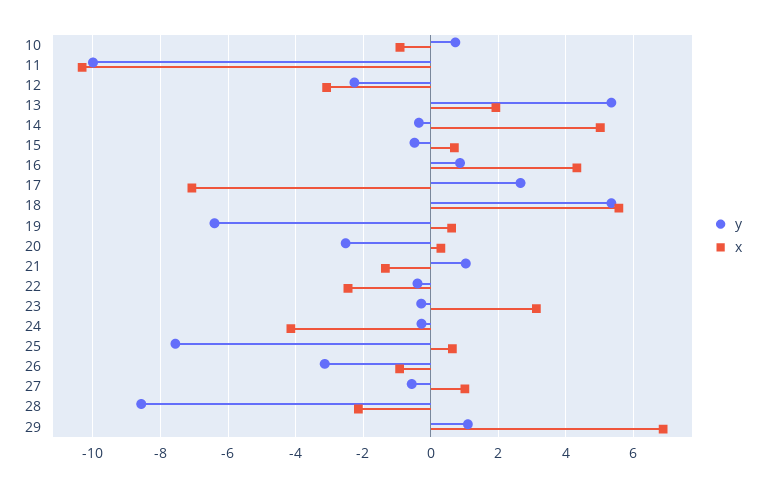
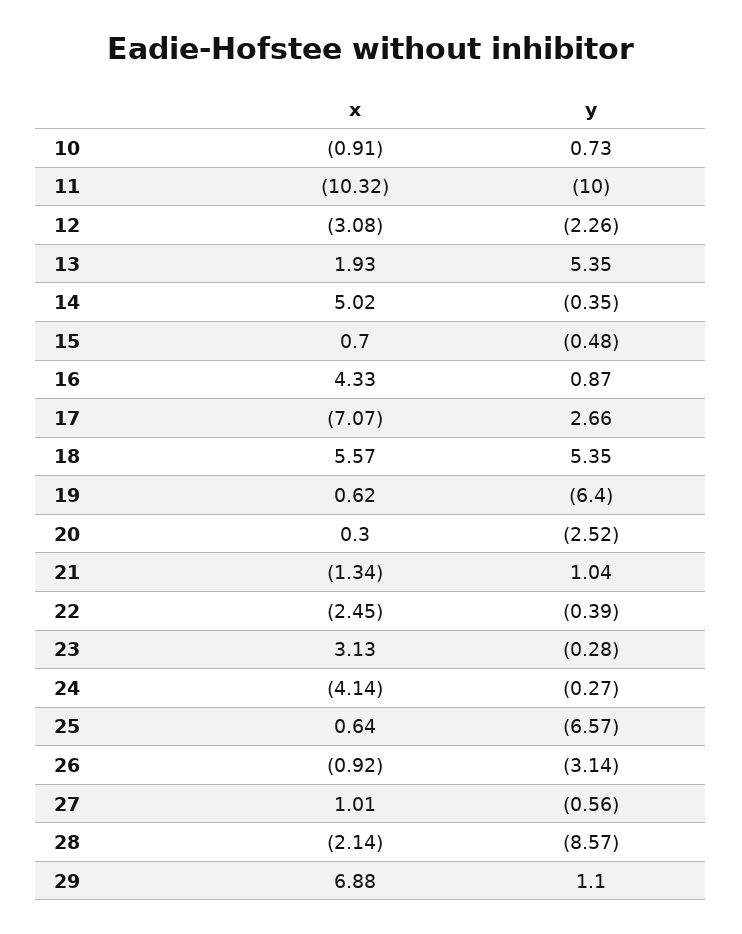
  {
    "y": {
      "10": 0.73,
      "11": -10,
      "12": -2.26,
      "13": 5.35,
      "14": -0.35,
      "15": -0.48,
      "16": 0.87,
      "17": 2.66,
      "18": 5.35,
      "19": -6.4,
      "20": -2.52,
      "21": 1.04,
      "22": -0.39,
      "23": -0.28,
      "24": -0.27,
-     "25": -7.6,
+     "25": -6.57,
      "26": -3.14,
      "27": -0.56,
      "28": -8.57,
      "29": 1.1
    },
    "x": {
      "10": -0.91,
      "11": -10.32,
      "12": -3.08,
      "13": 1.93,
      "14": 5.02,
      "15": 0.7,
      "16": 4.33,
      "17": -7.07,
      "18": 5.57,
      "19": 0.62,
      "20": 0.3,
      "21": -1.34,
      "22": -2.45,
      "23": 3.13,
      "24": -4.14,
      "25": 0.64,
      "26": -0.92,
      "27": 1.01,
      "28": -2.14,
      "29": 6.88
    }
  }

